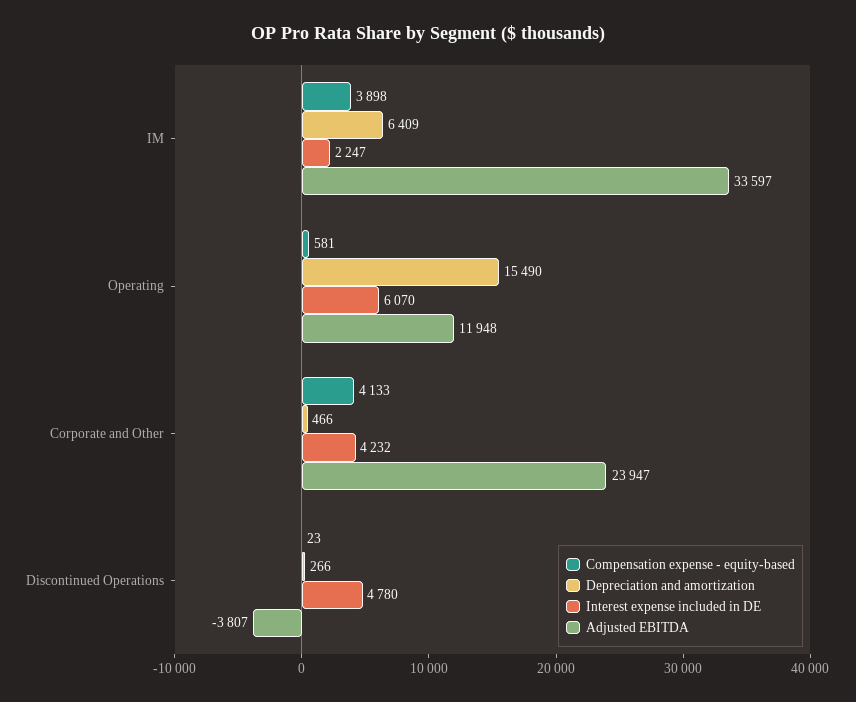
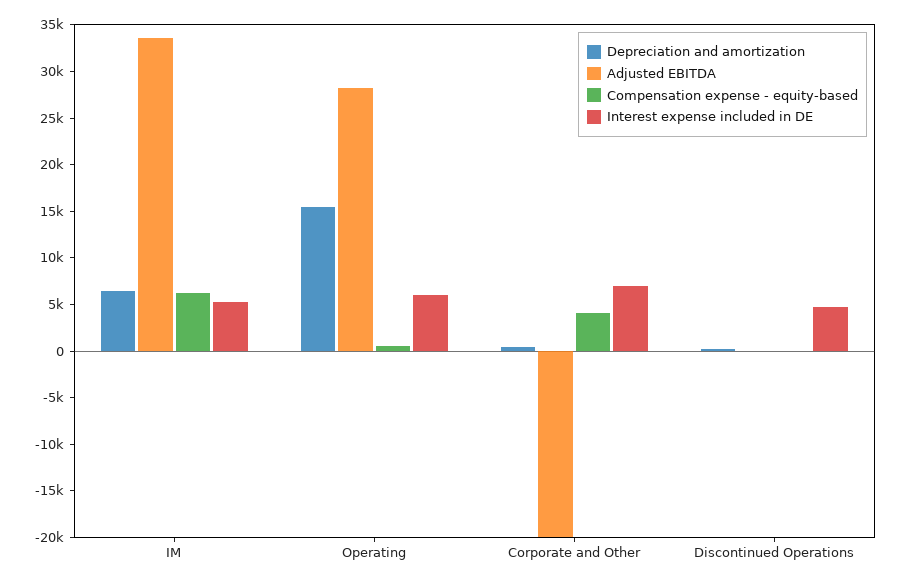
  {
    "Compensation expense - equity-based": {
-     "IM": 3898,
+     "IM": 6000,
      "Operating": 581,
      "Corporate and Other": 4133,
      "Discontinued Operations": 23
    },
    "Depreciation and amortization": {
      "IM": 6409,
      "Operating": 15490,
      "Corporate and Other": 466,
      "Discontinued Operations": 266
    },
    "Interest expense included in DE": {
-     "IM": 2247,
+     "IM": 5000,
      "Operating": 6070,
-     "Corporate and Other": 4232,
+     "Corporate and Other": 7000,
      "Discontinued Operations": 4780
    },
    "Adjusted EBITDA": {
      "IM": 33597,
-     "Operating": 11948,
+     "Operating": 28000,
-     "Corporate and Other": 23947,
+     "Corporate and Other": -20000,
-     "Discontinued Operations": -3807
+     "Discontinued Operations": 0
    }
  }

